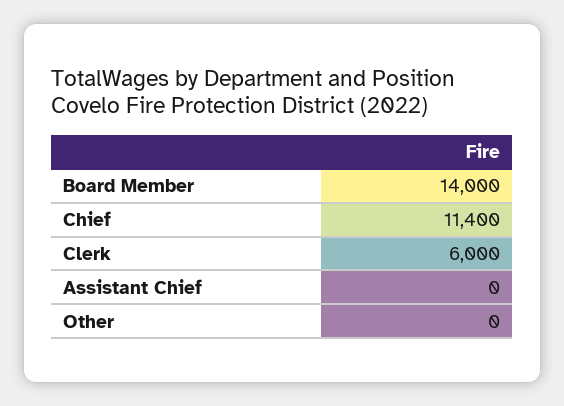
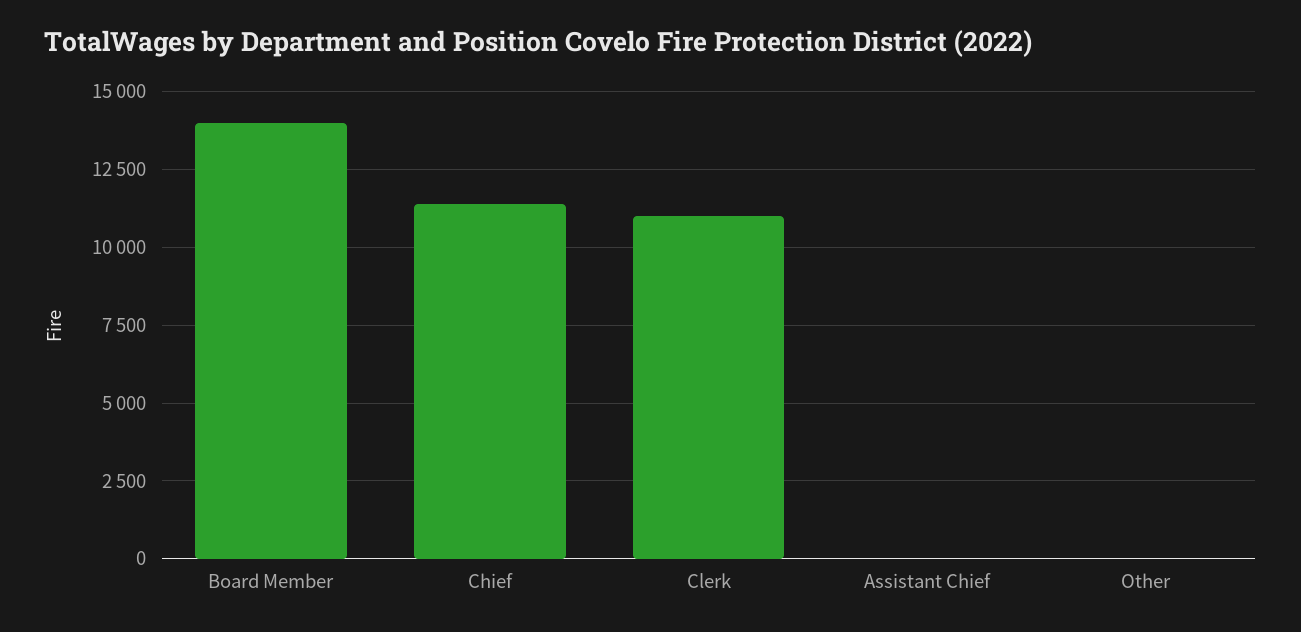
  {
    "Board Member": 14000,
    "Chief": 11400,
-   "Clerk": 6000,
+   "Clerk": 11000,
    "Assistant Chief": 0,
    "Other": 0
  }

